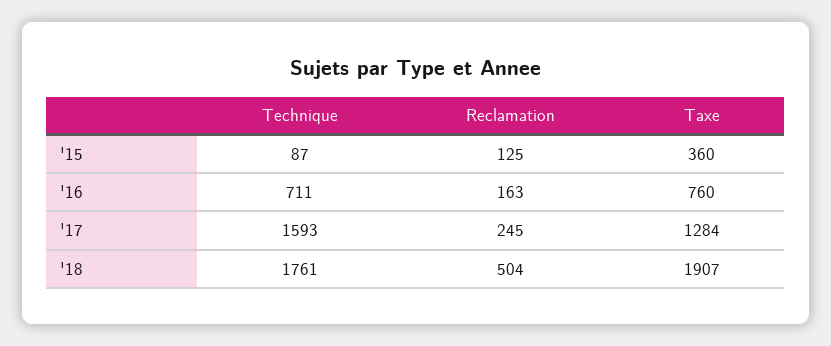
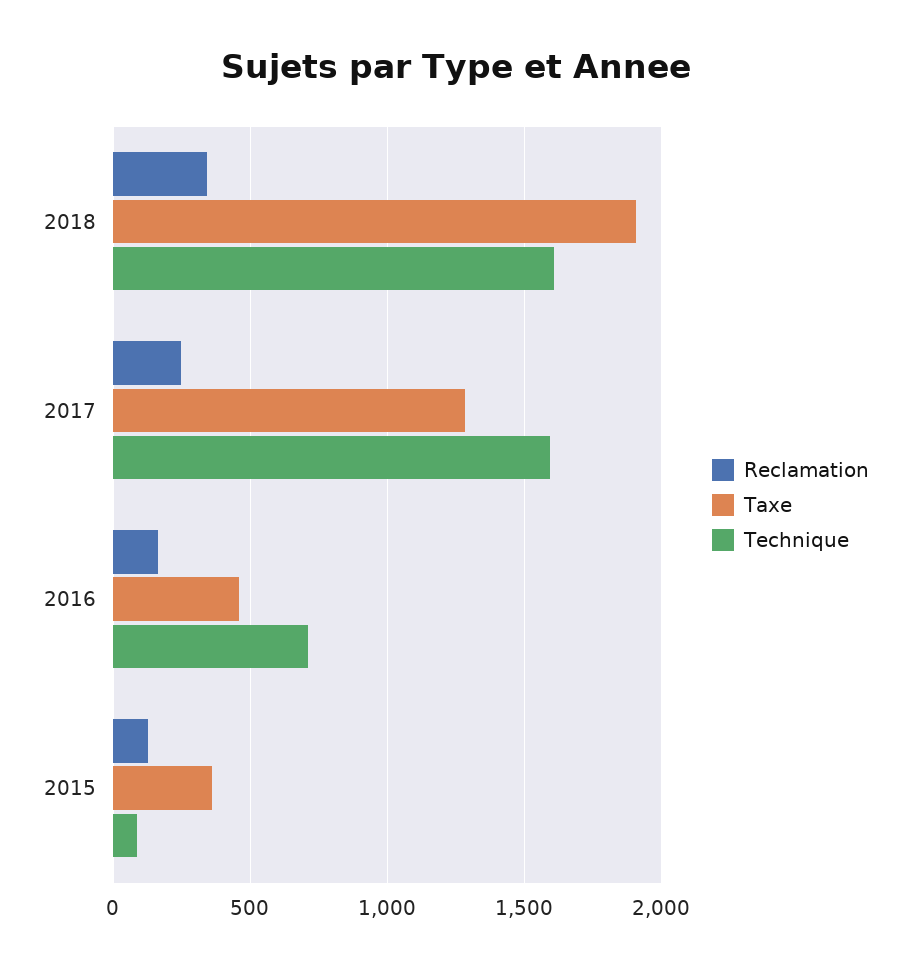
  {
    "Technique": {
      "'15": 87,
      "'16": 711,
      "'17": 1593,
-     "'18": 1761
+     "'18": 1600
    },
    "Reclamation": {
      "'15": 125,
      "'16": 163,
      "'17": 245,
-     "'18": 504
+     "'18": 350
    },
    "Taxe": {
      "'15": 360,
-     "'16": 760,
+     "'16": 450,
      "'17": 1284,
      "'18": 1907
    }
  }

